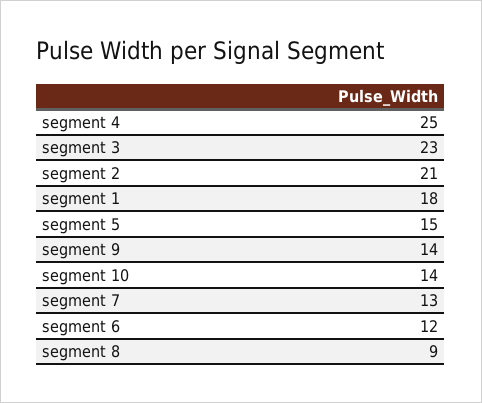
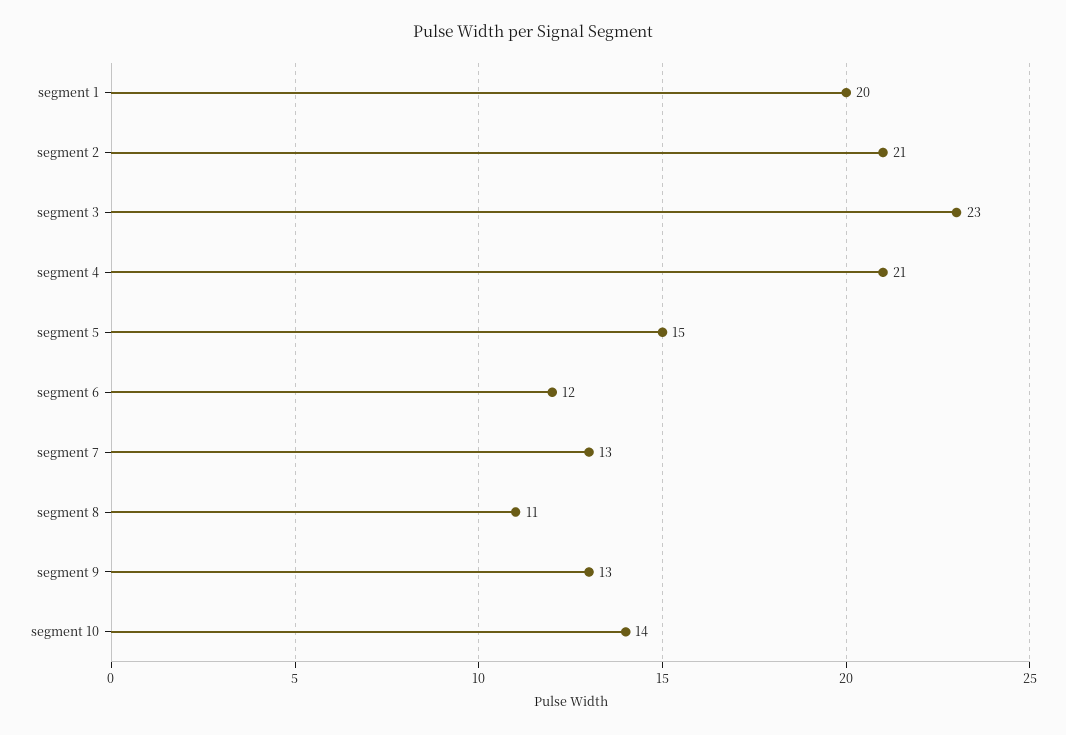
  {
-   "segment 4": 25,
+   "segment 4": 21,
    "segment 3": 23,
    "segment 2": 21,
-   "segment 1": 18,
+   "segment 1": 20,
    "segment 5": 15,
-   "segment 9": 14,
+   "segment 9": 13,
    "segment 10": 14,
    "segment 7": 13,
    "segment 6": 12,
-   "segment 8": 9
+   "segment 8": 11
  }

